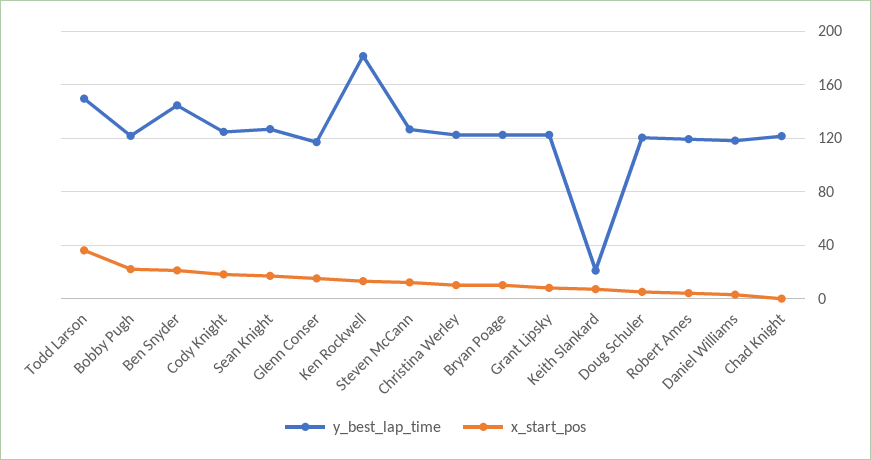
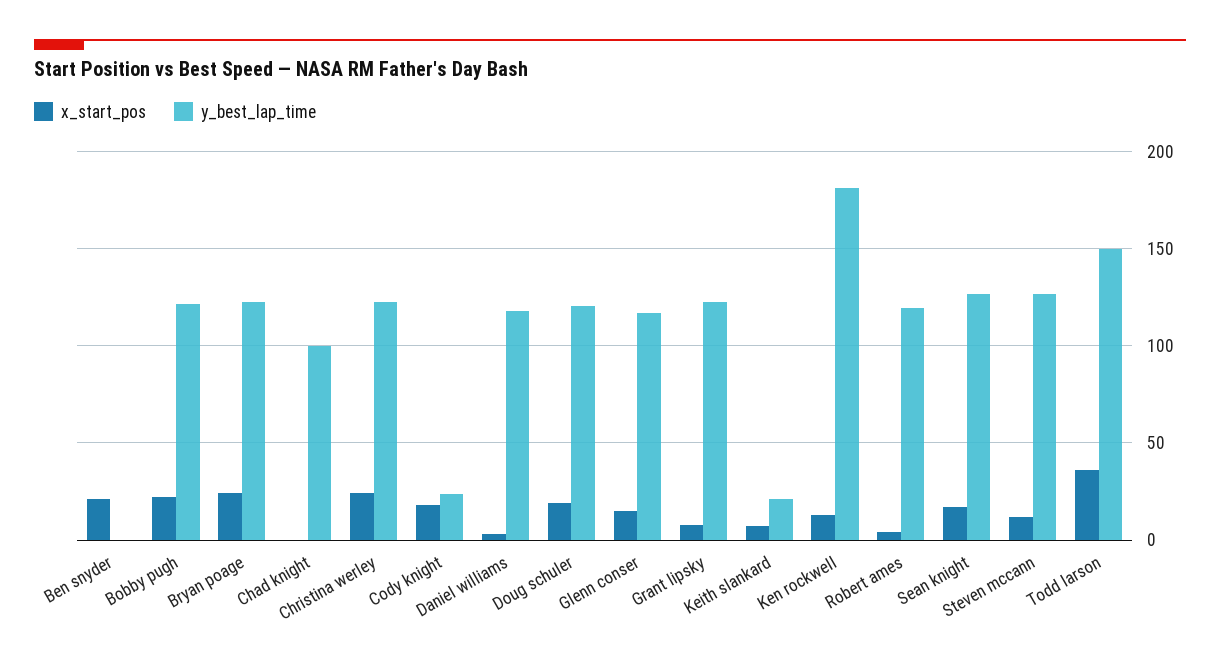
  {
    "y_best_lap_time": {
      "Todd Larson": 150,
      "Bobby Pugh": 120,
-     "Ben Snyder": 145,
+     "Ben Snyder": 0,
-     "Cody Knight": 125,
+     "Cody Knight": 25,
      "Sean Knight": 125,
      "Glenn Conser": 115,
      "Ken Rockwell": 180,
      "Steven McCann": 125,
      "Christina Werley": 120,
      "Bryan Poage": 120,
      "Grant Lipsky": 120,
      "Keith Slankard": 20,
      "Doug Schuler": 120,
      "Robert Ames": 120,
      "Daniel Williams": 120,
-     "Chad Knight": 120
+     "Chad Knight": 100
    },
    "x_start_pos": {
      "Todd Larson": 35,
      "Bobby Pugh": 20,
      "Ben Snyder": 20,
      "Cody Knight": 20,
      "Sean Knight": 15,
      "Glenn Conser": 15,
      "Ken Rockwell": 15,
      "Steven McCann": 10,
-     "Christina Werley": 10,
+     "Christina Werley": 25,
-     "Bryan Poage": 10,
+     "Bryan Poage": 25,
      "Grant Lipsky": 10,
      "Keith Slankard": 5,
-     "Doug Schuler": 5,
+     "Doug Schuler": 20,
      "Robert Ames": 5,
      "Daniel Williams": 5,
      "Chad Knight": 0
    }
  }

